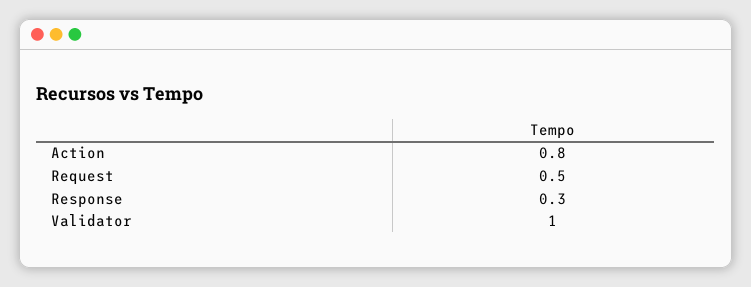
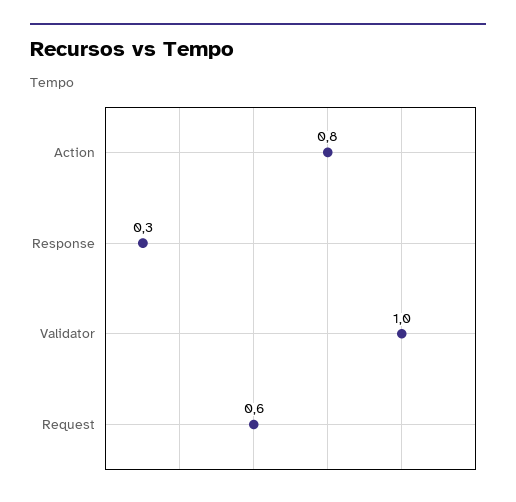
  {
    "Action": 0.8,
-   "Request": 0.5,
+   "Request": 0.6,
    "Response": 0.3,
    "Validator": 1
  }

